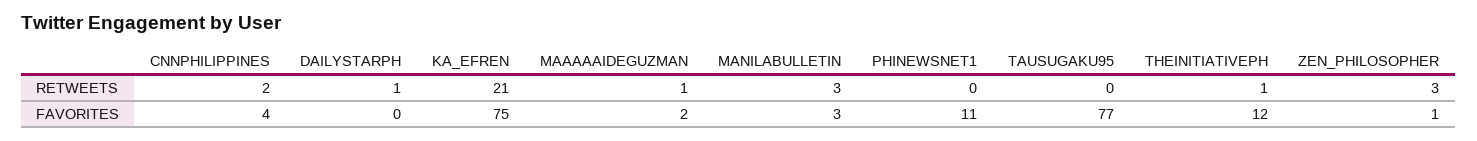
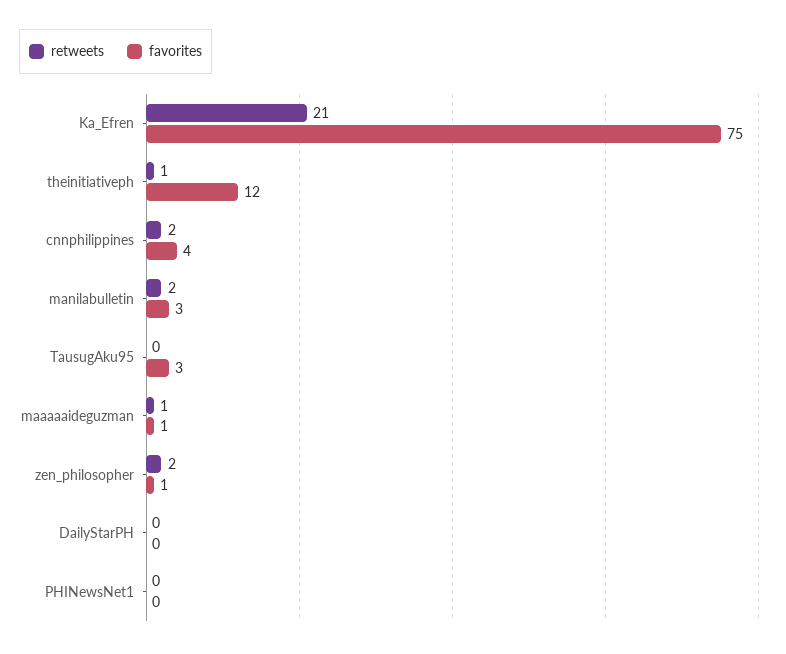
  {
    "RETWEETS": {
      "CNNPHILIPPINES": 2,
-     "DAILYSTARPH": 1,
+     "DAILYSTARPH": 0,
      "KA_EFREN": 21,
      "MAAAAAIDEGUZMAN": 1,
-     "MANILABULLETIN": 3,
+     "MANILABULLETIN": 2,
      "PHINEWSNET1": 0,
      "TAUSUGAKU95": 0,
      "THEINITIATIVEPH": 1,
-     "ZEN_PHILOSOPHER": 3
+     "ZEN_PHILOSOPHER": 2
    },
    "FAVORITES": {
      "CNNPHILIPPINES": 4,
      "DAILYSTARPH": 0,
      "KA_EFREN": 75,
-     "MAAAAAIDEGUZMAN": 2,
+     "MAAAAAIDEGUZMAN": 1,
      "MANILABULLETIN": 3,
-     "PHINEWSNET1": 11,
+     "PHINEWSNET1": 0,
-     "TAUSUGAKU95": 77,
+     "TAUSUGAKU95": 3,
      "THEINITIATIVEPH": 12,
      "ZEN_PHILOSOPHER": 1
    }
  }

